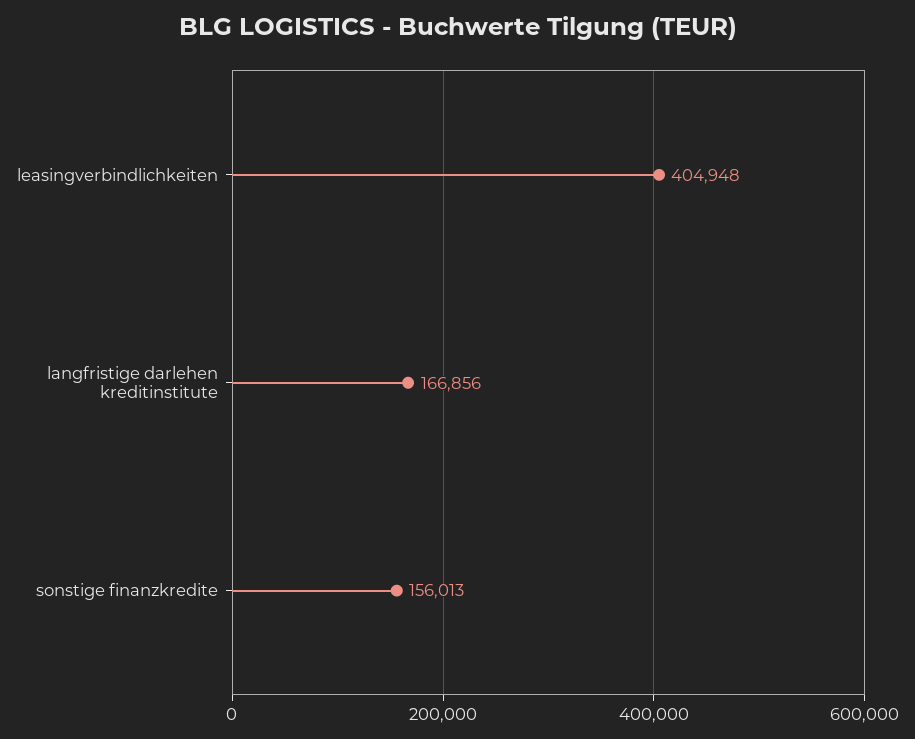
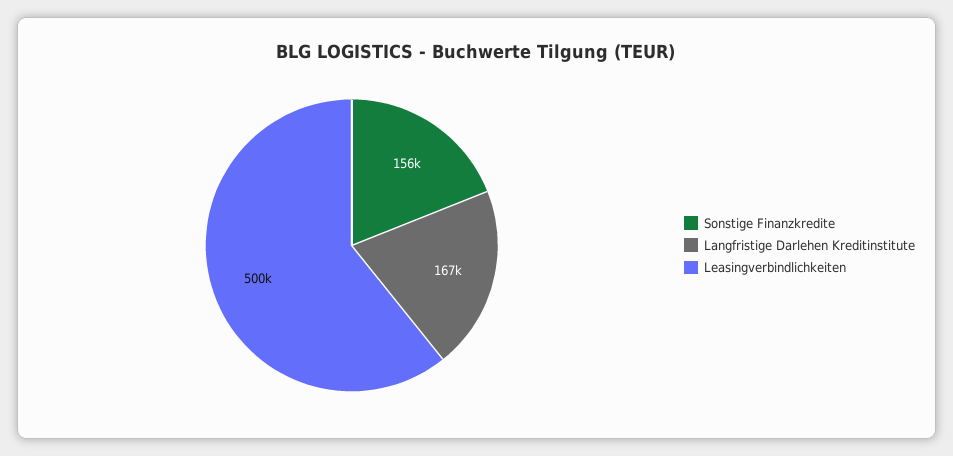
  {
-   "leasingverbindlichkeiten": 404948,
+   "leasingverbindlichkeiten": 500000,
    "langfristige darlehen kreditinstitute": 166856,
    "sonstige finanzkredite": 156013
  }

